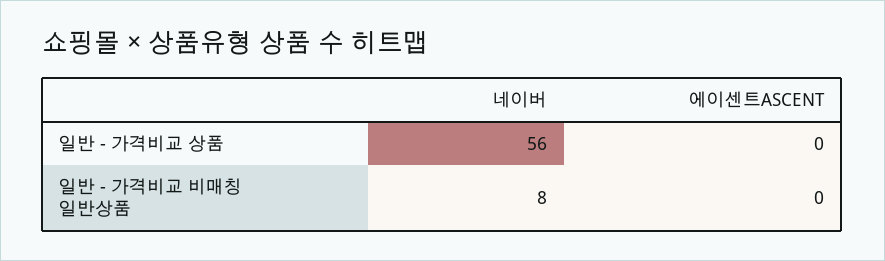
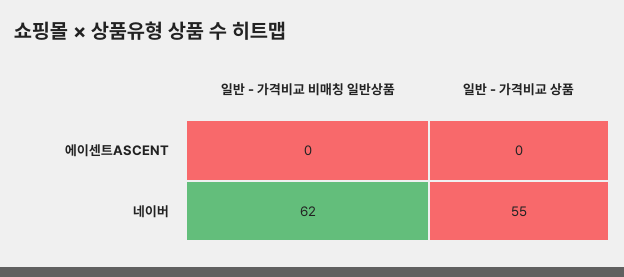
  {
    "네이버": {
-     "일반 - 가격비교 상품": 56,
+     "일반 - 가격비교 상품": 55,
-     "일반 - 가격비교 비매칭 일반상품": 8
+     "일반 - 가격비교 비매칭 일반상품": 62
    },
    "에이센트ASCENT": {
      "일반 - 가격비교 상품": 0,
      "일반 - 가격비교 비매칭 일반상품": 0
    }
  }

